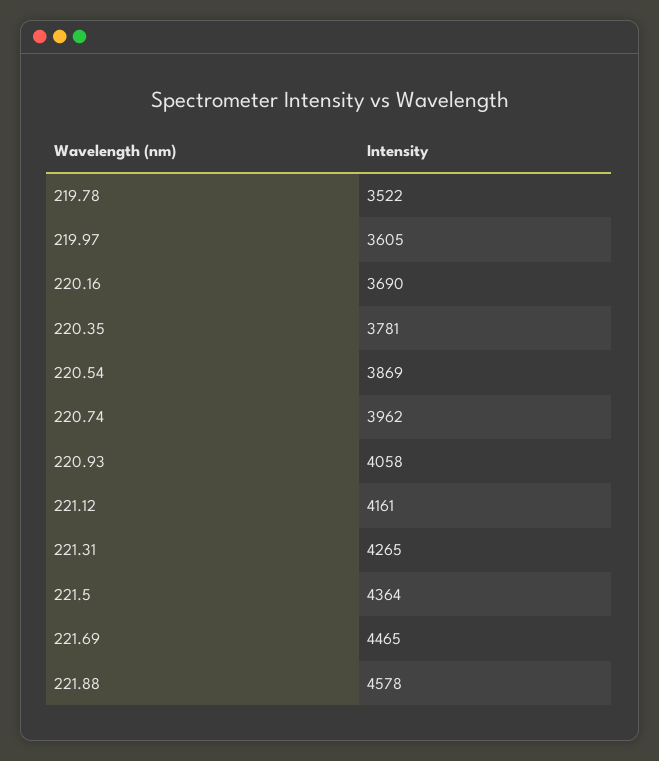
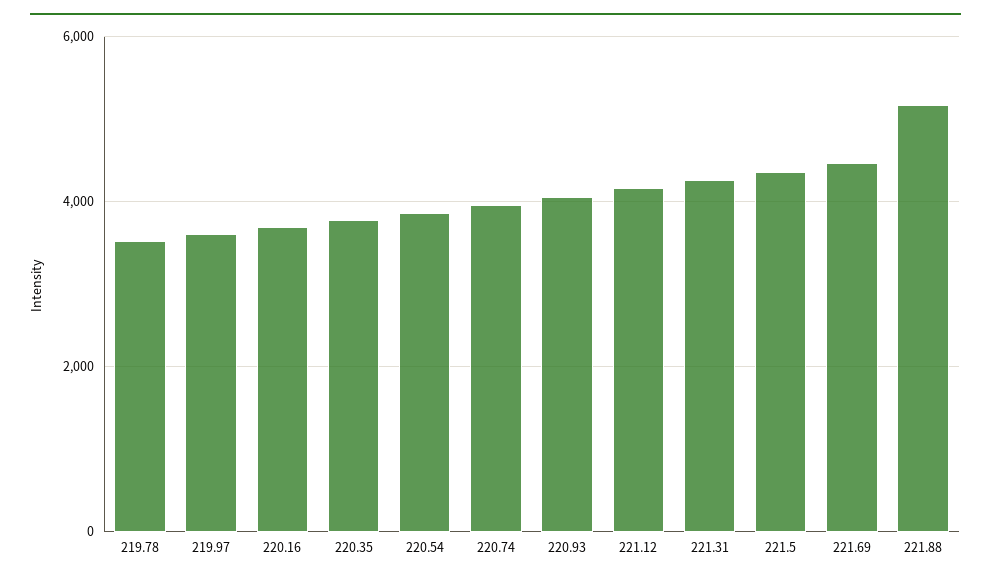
  {
    "219.78": 3522,
    "219.97": 3605,
    "220.16": 3690,
    "220.35": 3781,
    "220.54": 3869,
    "220.74": 3962,
    "220.93": 4058,
    "221.12": 4161,
    "221.31": 4265,
    "221.5": 4364,
    "221.69": 4465,
-   "221.88": 4578
+   "221.88": 5200
  }

